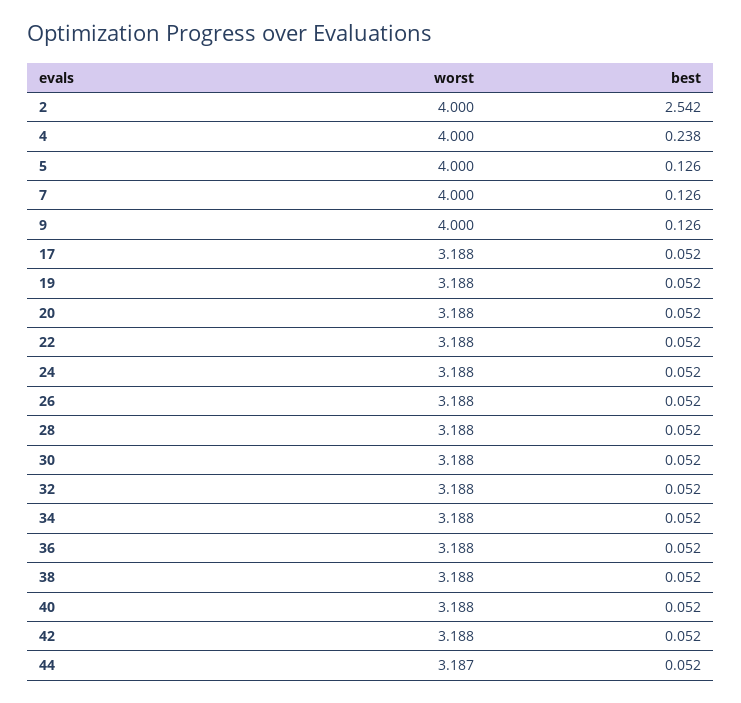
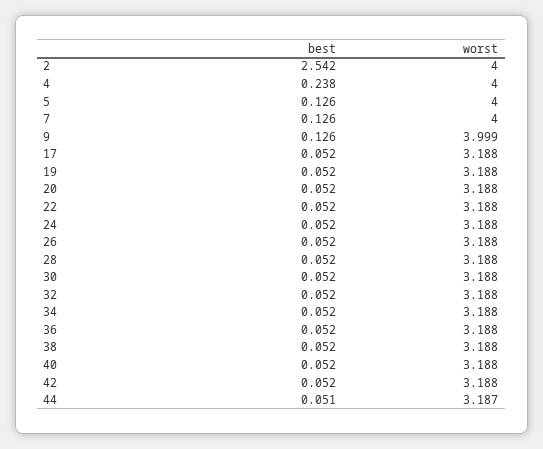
  {
    "worst": {
      "2": 4,
      "4": 4,
      "5": 4,
      "7": 4,
-     "9": 4,
+     "9": 3.999,
      "17": 3.188,
      "19": 3.188,
      "20": 3.188,
      "22": 3.188,
      "24": 3.188,
      "26": 3.188,
      "28": 3.188,
      "30": 3.188,
      "32": 3.188,
      "34": 3.188,
      "36": 3.188,
      "38": 3.188,
      "40": 3.188,
      "42": 3.188,
      "44": 3.187
    },
    "best": {
      "2": 2.542,
      "4": 0.238,
      "5": 0.126,
      "7": 0.126,
      "9": 0.126,
      "17": 0.052,
      "19": 0.052,
      "20": 0.052,
      "22": 0.052,
      "24": 0.052,
      "26": 0.052,
      "28": 0.052,
      "30": 0.052,
      "32": 0.052,
      "34": 0.052,
      "36": 0.052,
      "38": 0.052,
      "40": 0.052,
      "42": 0.052,
-     "44": 0.052
+     "44": 0.051
    }
  }

